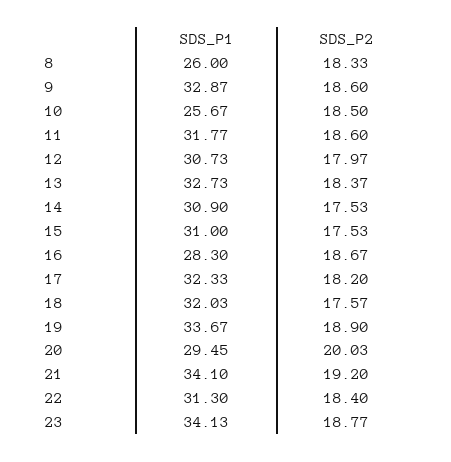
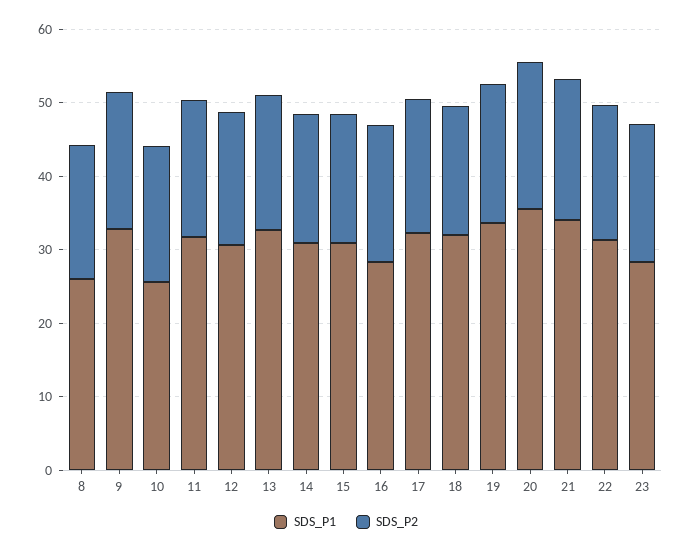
  {
    "SDS_P1": {
      "8": 26,
      "9": 32.87,
      "10": 25.67,
      "11": 31.77,
      "12": 30.73,
      "13": 32.73,
      "14": 30.9,
      "15": 31,
      "16": 28.3,
      "17": 32.33,
      "18": 32.03,
      "19": 33.67,
-     "20": 29.45,
+     "20": 36,
      "21": 34.1,
      "22": 31.3,
-     "23": 34.13
+     "23": 28
    },
    "SDS_P2": {
      "8": 18.33,
      "9": 18.6,
      "10": 18.5,
      "11": 18.6,
      "12": 17.97,
      "13": 18.37,
      "14": 17.53,
      "15": 17.53,
      "16": 18.67,
      "17": 18.2,
      "18": 17.57,
      "19": 18.9,
      "20": 20.03,
      "21": 19.2,
      "22": 18.4,
      "23": 18.77
    }
  }

